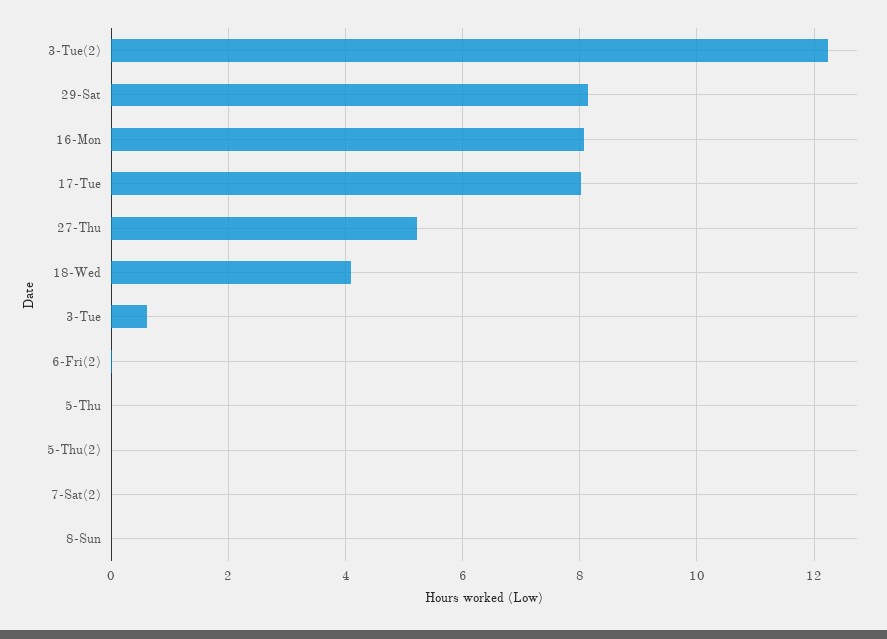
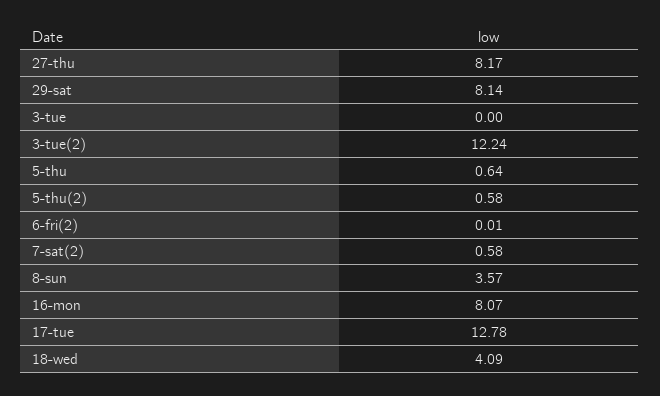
  {
    "3-Tue(2)": 12.24,
    "29-Sat": 8.14,
    "16-Mon": 8.07,
-   "17-Tue": 8,
+   "17-Tue": 12.78,
-   "27-Thu": 5.2,
+   "27-Thu": 8.17,
    "18-Wed": 4.09,
-   "3-Tue": 0.6,
+   "3-Tue": 0,
    "6-Fri(2)": 0.01,
-   "5-Thu": 0,
+   "5-Thu": 0.64,
-   "5-Thu(2)": 0,
+   "5-Thu(2)": 0.58,
-   "7-Sat(2)": 0,
+   "7-Sat(2)": 0.58,
-   "8-Sun": 0
+   "8-Sun": 3.57
  }

